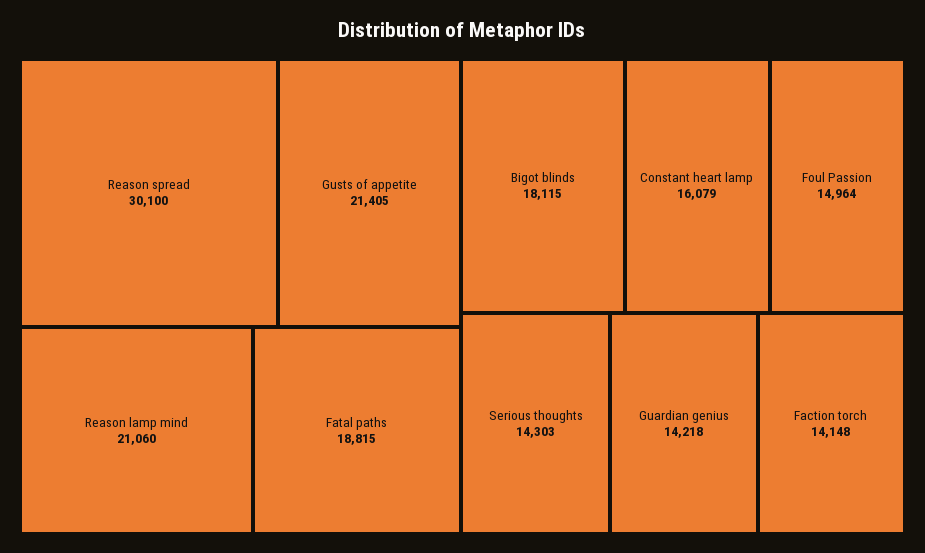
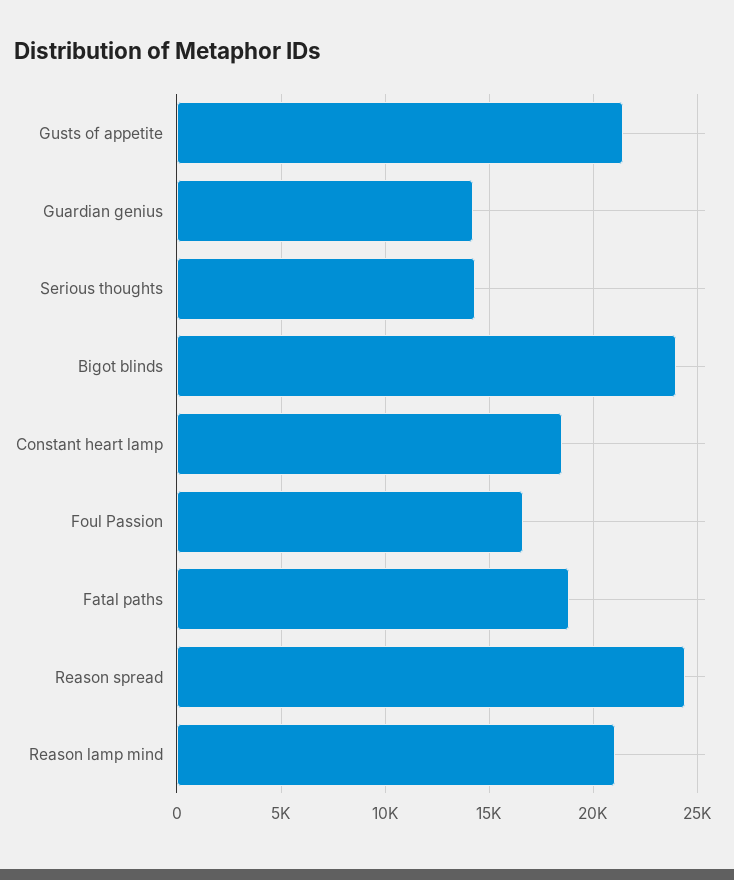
  {
-   "Reason spread": 30100,
+   "Reason spread": 24500,
    "Gusts of appetite": 21405,
    "Reason lamp mind": 21060,
    "Fatal paths": 18815,
-   "Bigot blinds": 18115,
+   "Bigot blinds": 24000,
-   "Constant heart lamp": 16079,
+   "Constant heart lamp": 18500,
-   "Foul Passion": 14964,
+   "Foul Passion": 16500,
    "Serious thoughts": 14303,
-   "Guardian genius": 14218,
+   "Guardian genius": 14218
-   "Faction torch": 14148
  }

